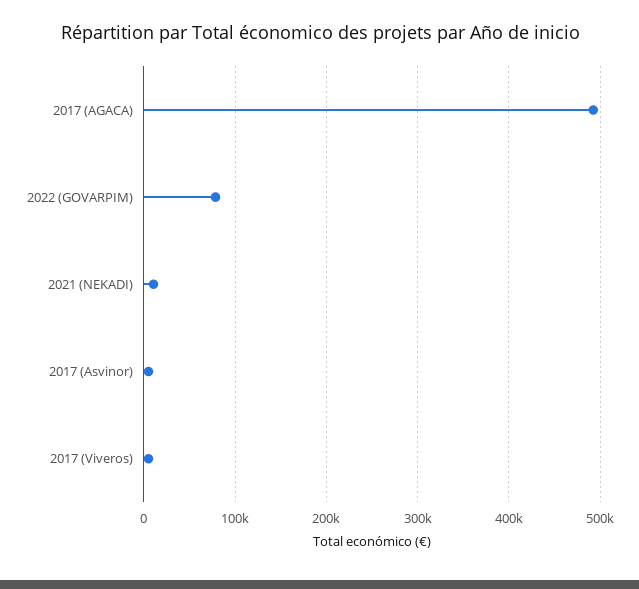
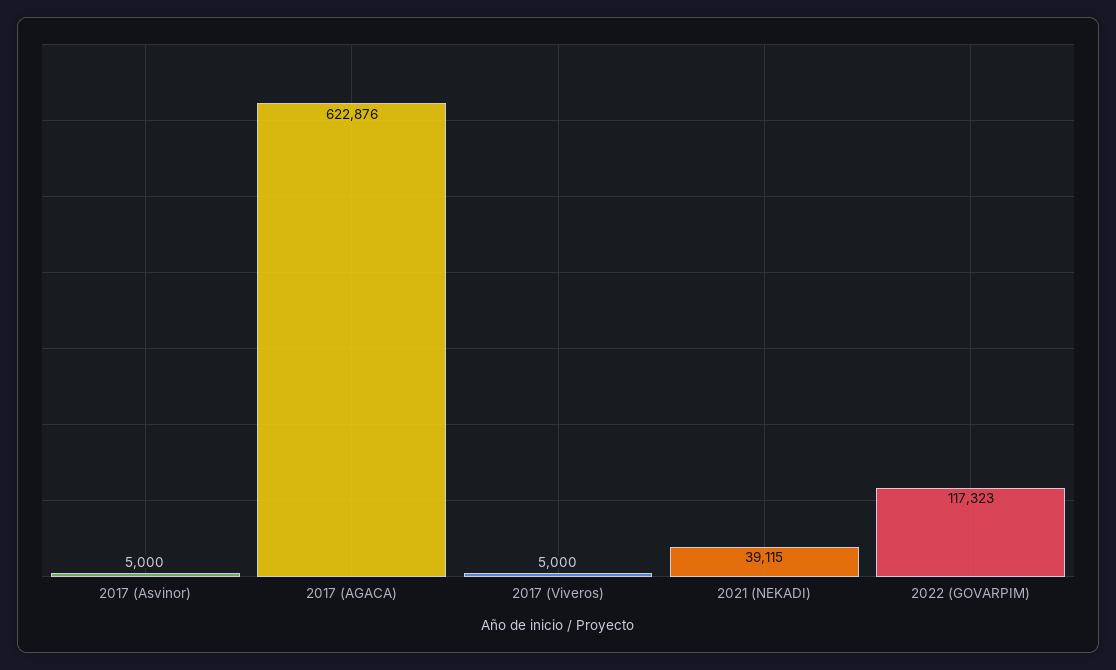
  {
-   "2017 (AGACA)": 490000,
+   "2017 (AGACA)": 622876,
-   "2022 (GOVARPIM)": 80000,
+   "2022 (GOVARPIM)": 117323,
-   "2021 (NEKADI)": 10000,
+   "2021 (NEKADI)": 39115,
    "2017 (Asvinor)": 5000,
    "2017 (Viveros)": 5000
  }

